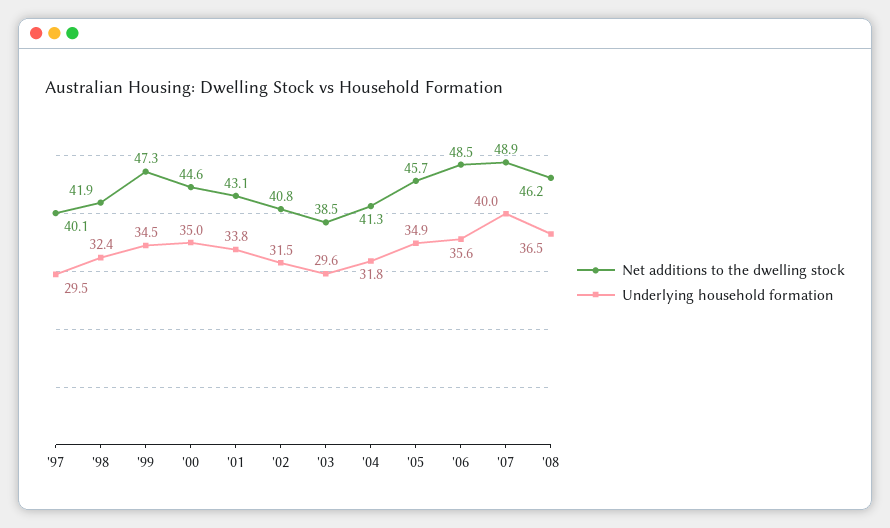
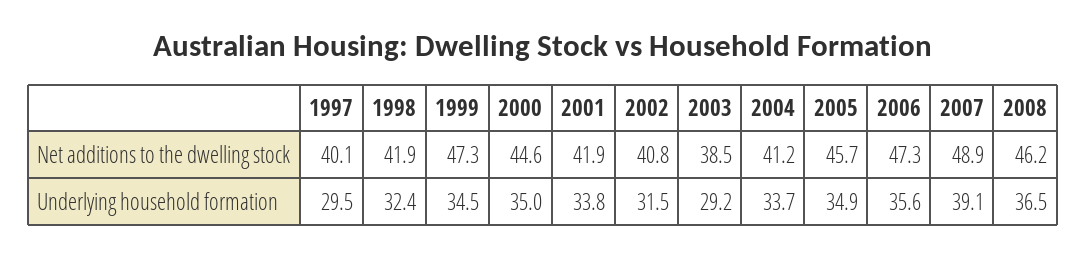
  {
    "Net additions to the dwelling stock": {
      "'97": 40.1,
      "'98": 41.9,
      "'99": 47.3,
      "'00": 44.6,
-     "'01": 43.1,
+     "'01": 41.9,
      "'02": 40.8,
      "'03": 38.5,
-     "'04": 41.3,
+     "'04": 41.2,
      "'05": 45.7,
-     "'06": 48.5,
+     "'06": 47.3,
      "'07": 48.9,
      "'08": 46.2
    },
    "Underlying household formation": {
      "'97": 29.5,
      "'98": 32.4,
      "'99": 34.5,
      "'00": 35,
      "'01": 33.8,
      "'02": 31.5,
-     "'03": 29.6,
+     "'03": 29.2,
-     "'04": 31.8,
+     "'04": 33.7,
      "'05": 34.9,
      "'06": 35.6,
-     "'07": 40,
+     "'07": 39.1,
      "'08": 36.5
    }
  }

